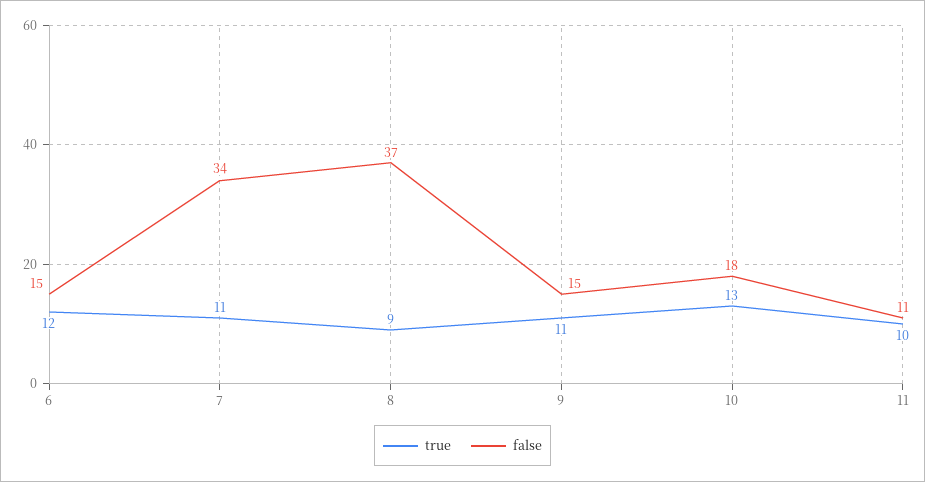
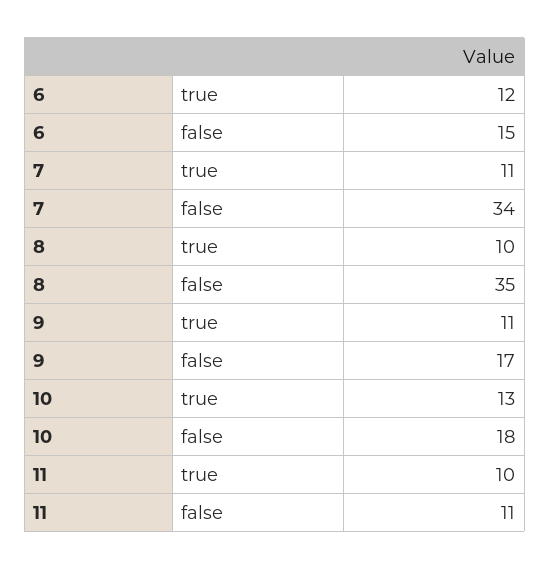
  {
    "true": {
      "6": 12,
      "7": 11,
-     "8": 9,
+     "8": 10,
      "9": 11,
      "10": 13,
      "11": 10
    },
    "false": {
      "6": 15,
      "7": 34,
-     "8": 37,
+     "8": 35,
-     "9": 15,
+     "9": 17,
      "10": 18,
      "11": 11
    }
  }

